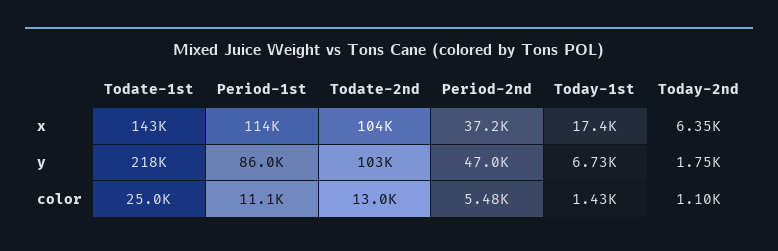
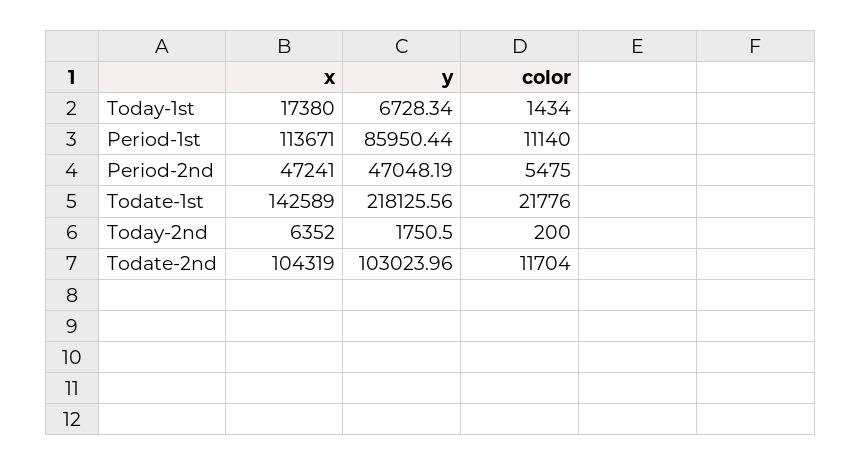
  {
    "Todate-1st": {
      "x": 142589,
      "y": 218125.56,
-     "color": 25000
+     "color": 21776
    },
    "Period-1st": {
      "x": 113671,
      "y": 85950.44,
      "color": 11140
    },
    "Todate-2nd": {
      "x": 104319,
      "y": 103023.96,
-     "color": 13000
+     "color": 11704
    },
    "Period-2nd": {
-     "x": 37200,
+     "x": 47241,
      "y": 47048.19,
      "color": 5475
    },
    "Today-1st": {
      "x": 17380,
      "y": 6728.34,
      "color": 1434
    },
    "Today-2nd": {
      "x": 6352,
      "y": 1750.5,
-     "color": 1100
+     "color": 200
    }
  }

